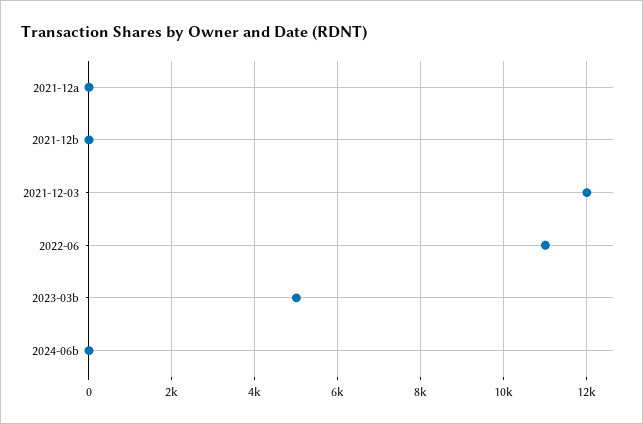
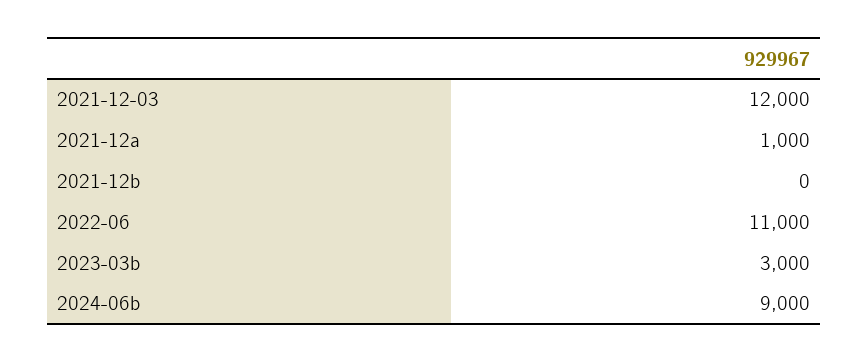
  {
-   "2021-12a": 0,
+   "2021-12a": 1000,
    "2021-12b": 0,
    "2021-12-03": 12000,
    "2022-06": 11000,
-   "2023-03b": 5000,
+   "2023-03b": 3000,
-   "2024-06b": 0
+   "2024-06b": 9000
  }

